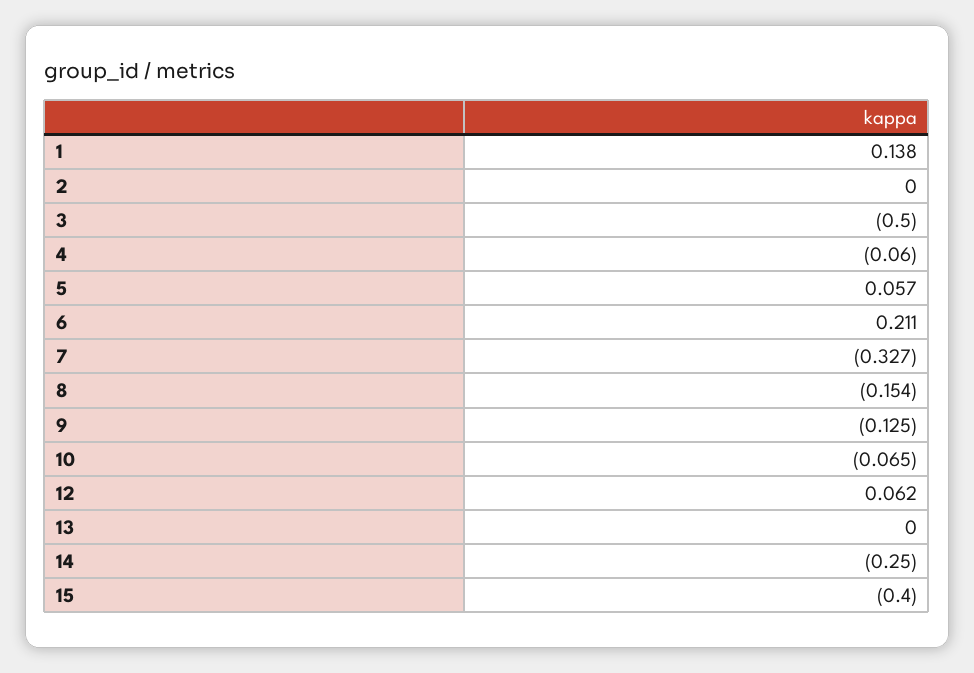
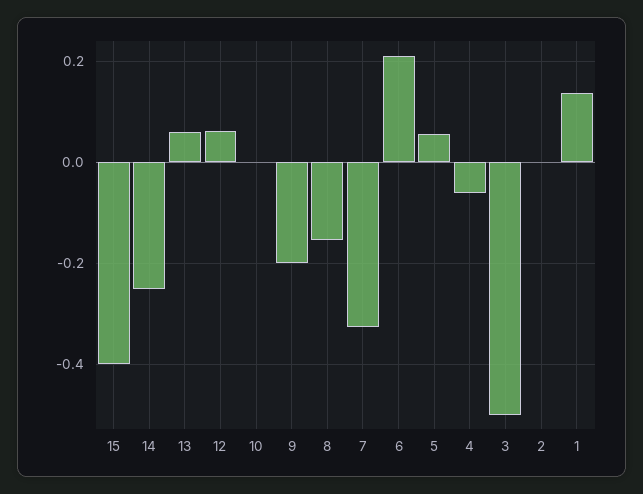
  {
    "1": 0.138,
    "2": 0,
    "3": -0.5,
    "4": -0.06,
    "5": 0.057,
    "6": 0.211,
    "7": -0.327,
    "8": -0.154,
-   "9": -0.125,
+   "9": -0.2,
-   "10": -0.065,
+   "10": 0,
    "12": 0.062,
-   "13": 0,
+   "13": 0.06,
    "14": -0.25,
    "15": -0.4
  }

